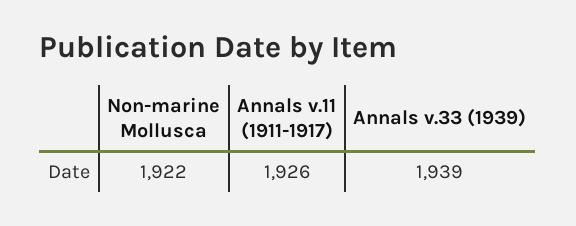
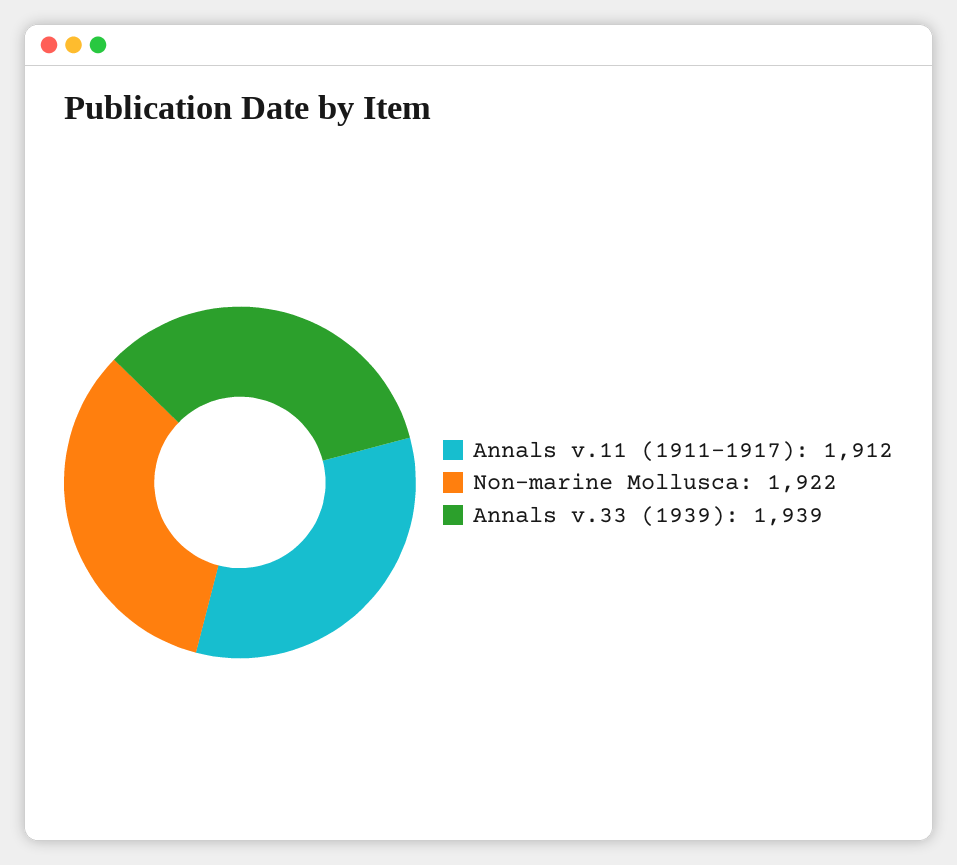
  {
    "Non-marine Mollusca": 1922,
-   "Annals v.11 (1911-1917)": 1926,
+   "Annals v.11 (1911-1917)": 1912,
    "Annals v.33 (1939)": 1939
  }

